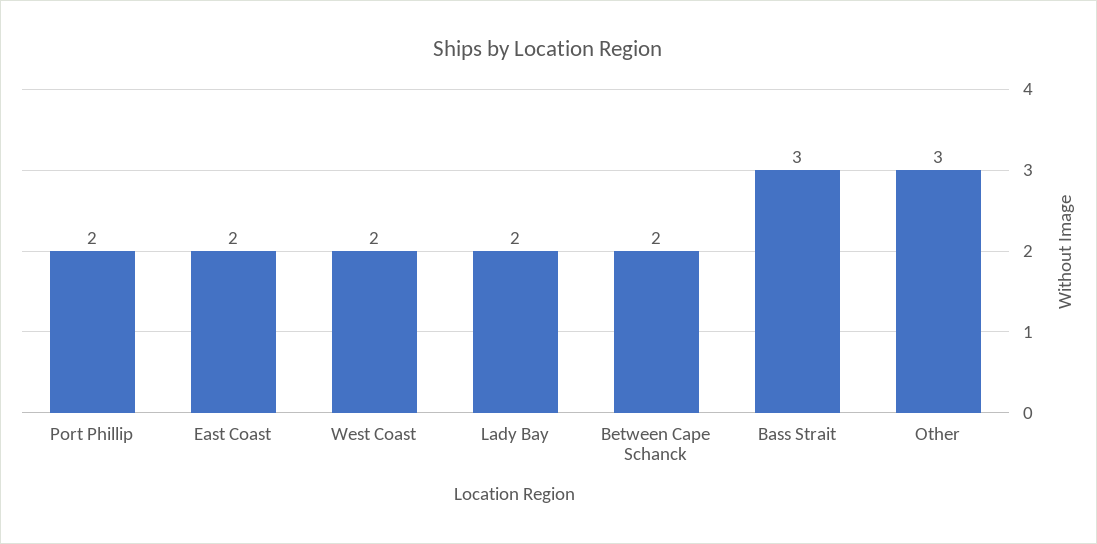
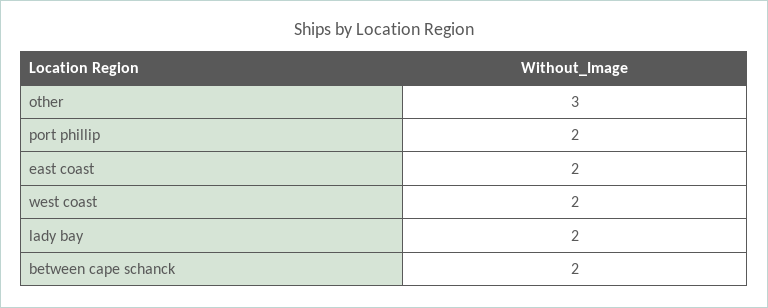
  {
    "Port Phillip": 2,
    "East Coast": 2,
    "West Coast": 2,
    "Lady Bay": 2,
    "Between Cape Schanck": 2,
-   "Bass Strait": 3,
    "Other": 3
  }

